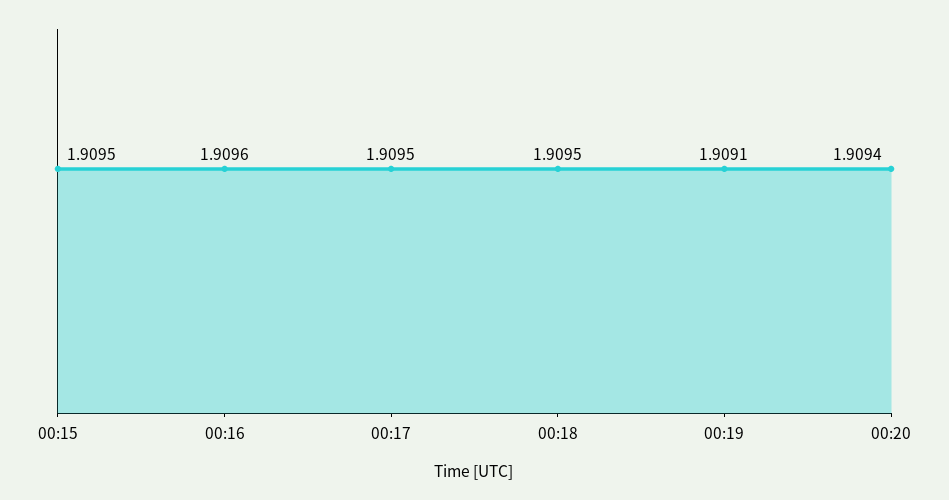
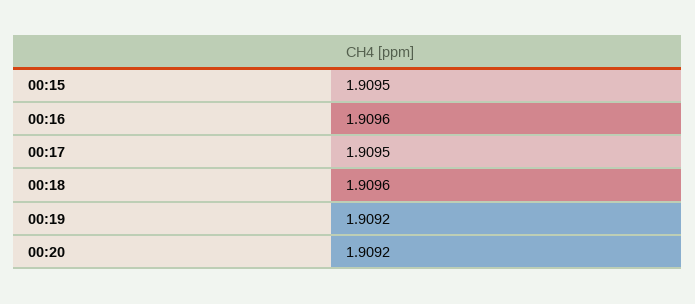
  {
    "00:15": 1.9095,
    "00:16": 1.9096,
    "00:17": 1.9095,
-   "00:18": 1.9095,
+   "00:18": 1.9096,
-   "00:19": 1.9091,
+   "00:19": 1.9092,
-   "00:20": 1.9094
+   "00:20": 1.9092
  }

